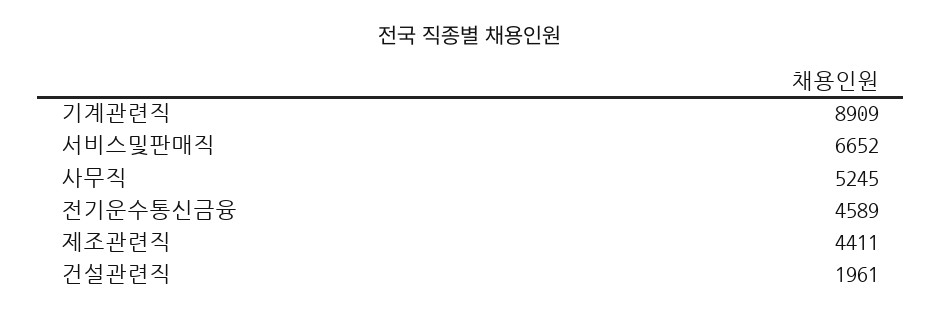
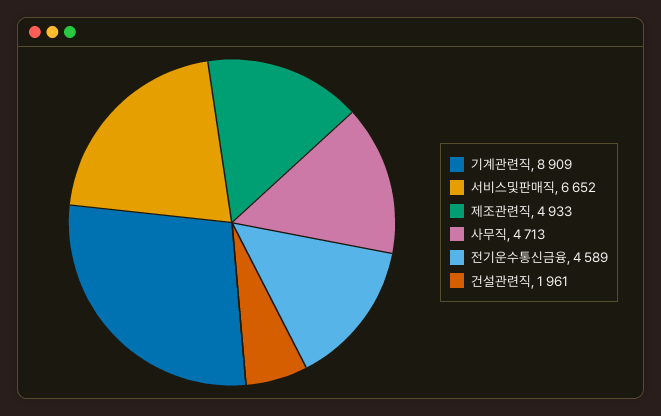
  {
    "기계관련직": 8909,
    "서비스및판매직": 6652,
-   "사무직": 5245,
+   "사무직": 4713,
    "전기운수통신금융": 4589,
-   "제조관련직": 4411,
+   "제조관련직": 4933,
    "건설관련직": 1961
  }

